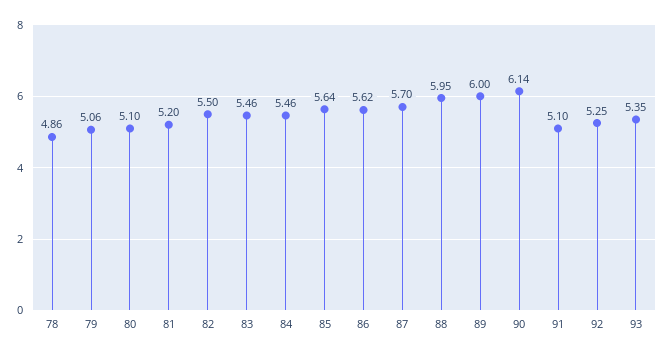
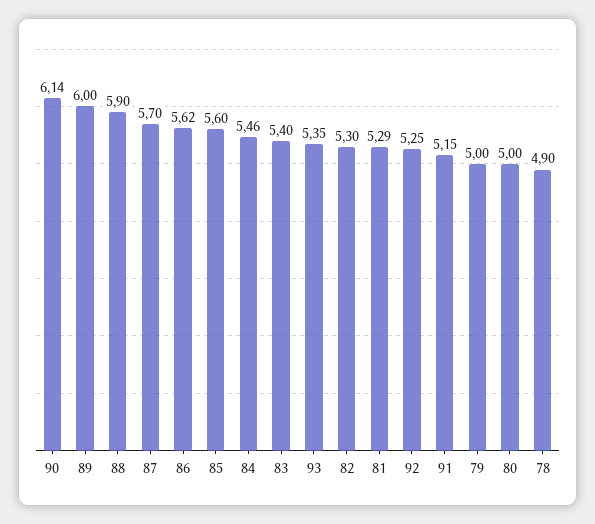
  {
-   "78": 4.86,
+   "78": 4.9,
-   "79": 5.06,
+   "79": 5,
-   "80": 5.1,
+   "80": 5,
-   "81": 5.2,
+   "81": 5.29,
-   "82": 5.5,
+   "82": 5.3,
-   "83": 5.46,
+   "83": 5.4,
    "84": 5.46,
-   "85": 5.64,
+   "85": 5.6,
    "86": 5.62,
    "87": 5.7,
-   "88": 5.95,
+   "88": 5.9,
    "89": 6,
    "90": 6.14,
-   "91": 5.1,
+   "91": 5.15,
    "92": 5.25,
    "93": 5.35
  }

